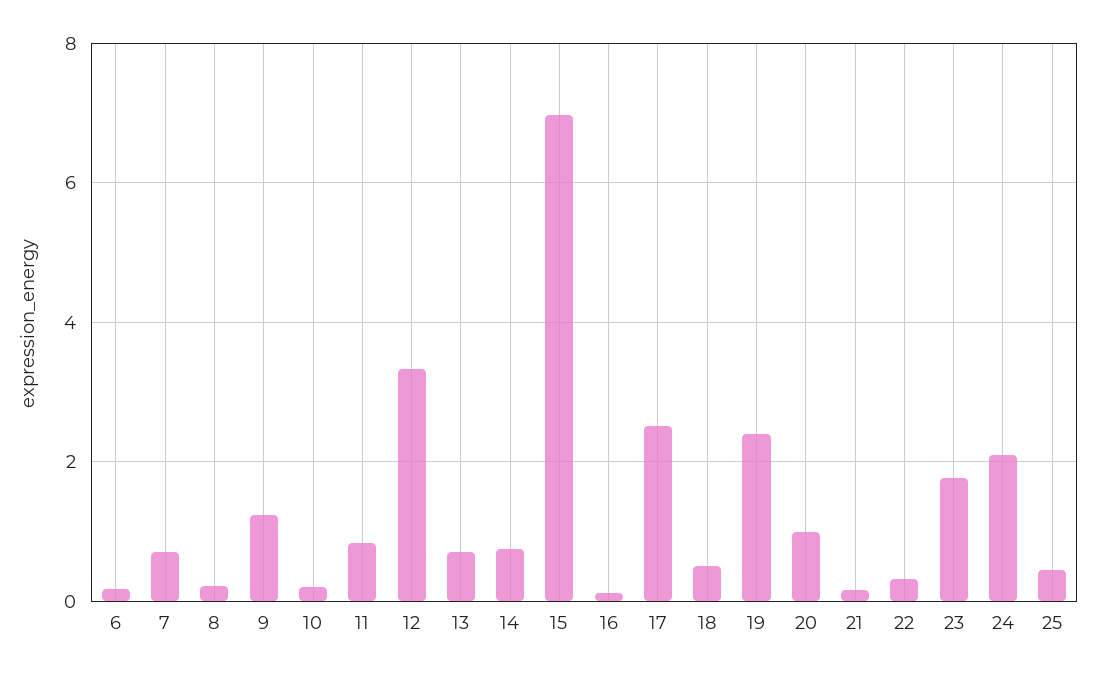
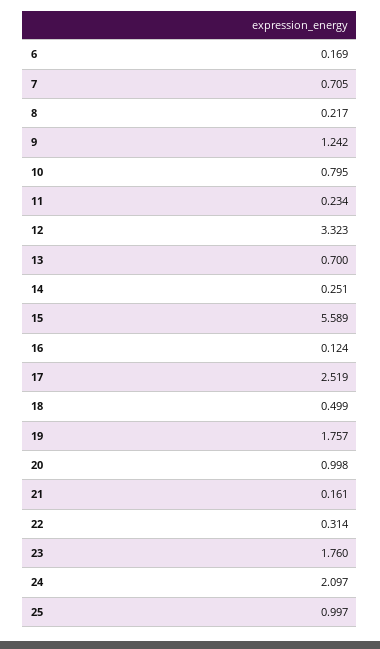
  {
    "6": 0.169,
    "7": 0.705,
    "8": 0.217,
    "9": 1.242,
-   "10": 0.2,
+   "10": 0.795,
-   "11": 0.8,
+   "11": 0.234,
    "12": 3.323,
    "13": 0.7,
-   "14": 0.8,
+   "14": 0.251,
-   "15": 7,
+   "15": 5.589,
    "16": 0.124,
    "17": 2.519,
    "18": 0.499,
-   "19": 2.4,
+   "19": 1.757,
    "20": 0.998,
    "21": 0.161,
    "22": 0.314,
    "23": 1.76,
    "24": 2.097,
-   "25": 0.4
+   "25": 0.997
  }

